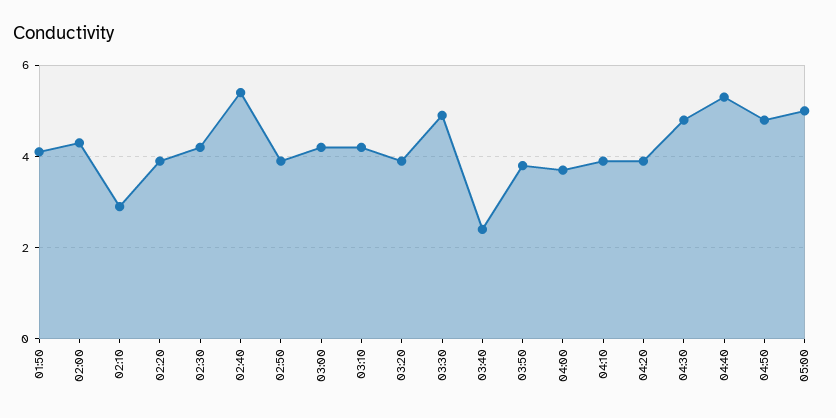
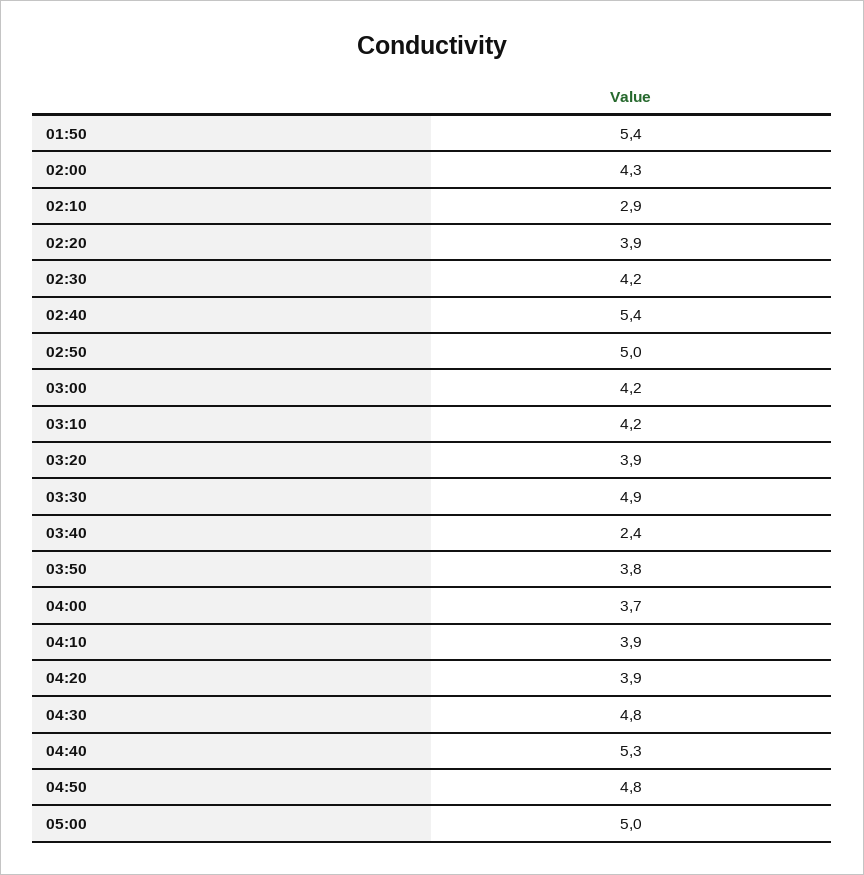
  {
-   "01:50": 4,
+   "01:50": 5.4,
    "02:00": 4.3,
    "02:10": 2.9,
    "02:20": 3.9,
    "02:30": 4.2,
    "02:40": 5.4,
-   "02:50": 4,
+   "02:50": 5,
    "03:00": 4.2,
    "03:10": 4.2,
    "03:20": 3.9,
    "03:30": 4.9,
    "03:40": 2.4,
    "03:50": 3.8,
    "04:00": 3.7,
    "04:10": 3.9,
    "04:20": 3.9,
    "04:30": 4.8,
    "04:40": 5.3,
    "04:50": 4.8,
    "05:00": 5
  }

